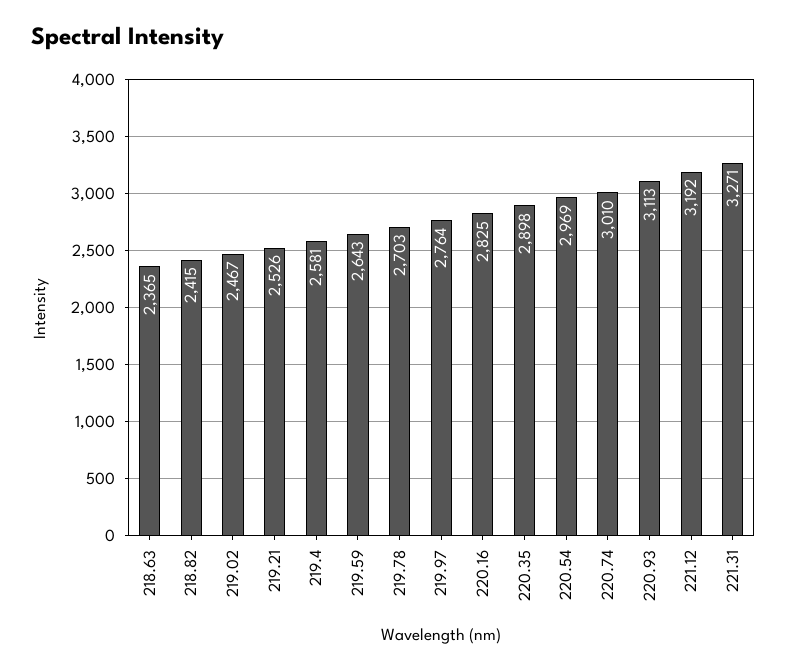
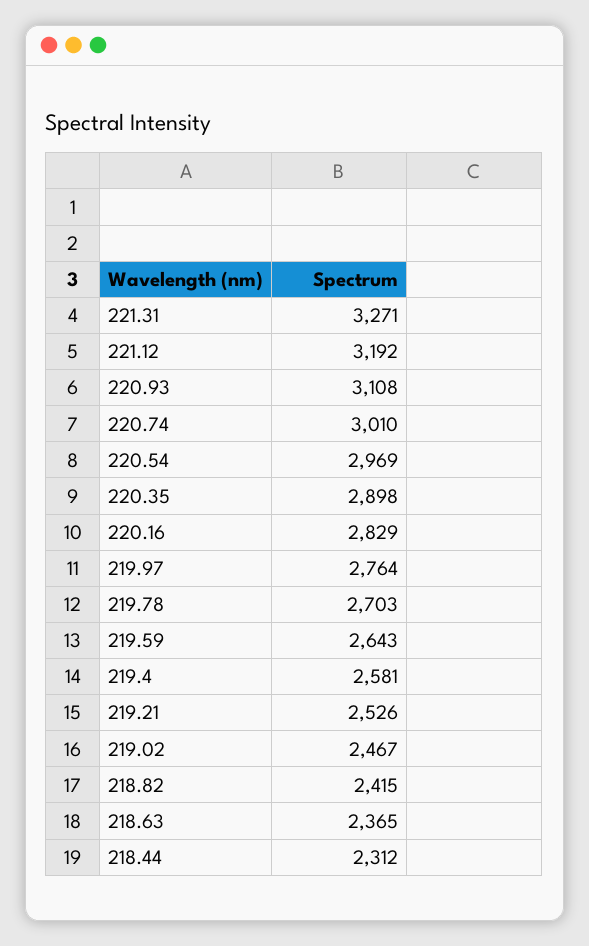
  {
    "218.63": 2365,
    "218.82": 2415,
    "219.02": 2467,
    "219.21": 2526,
    "219.4": 2581,
    "219.59": 2643,
    "219.78": 2703,
    "219.97": 2764,
-   "220.16": 2825,
+   "220.16": 2829,
    "220.35": 2898,
    "220.54": 2969,
    "220.74": 3010,
-   "220.93": 3113,
+   "220.93": 3108,
    "221.12": 3192,
-   "221.31": 3271
+   "221.31": 3271,
+   "218.44": 2312
  }

